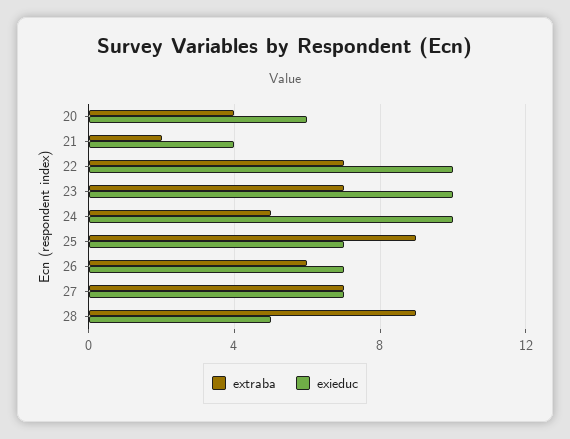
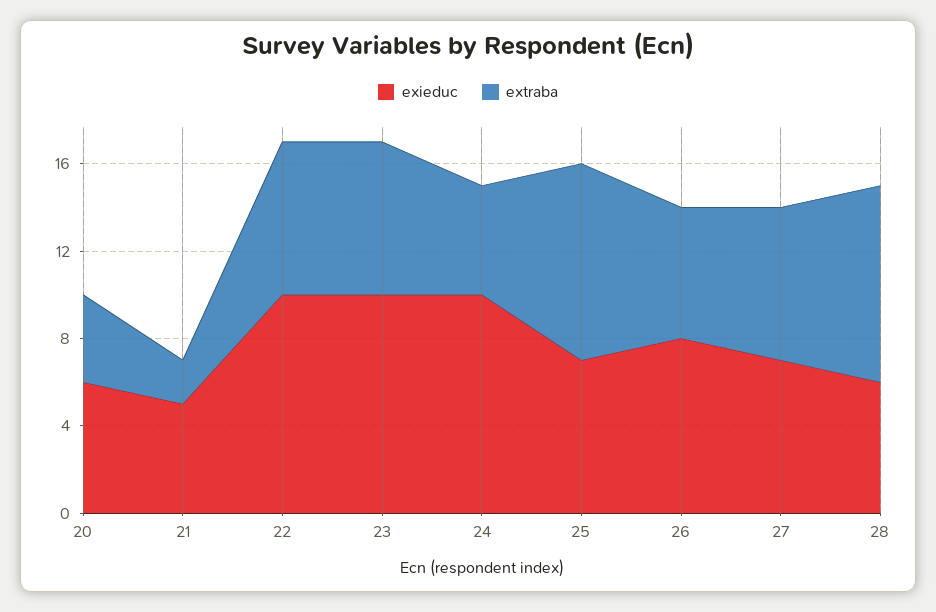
  {
    "extraba": {
      "20": 4,
      "21": 2,
      "22": 7,
      "23": 7,
      "24": 5,
      "25": 9,
      "26": 6,
      "27": 7,
      "28": 9
    },
    "exieduc": {
      "20": 6,
-     "21": 4,
+     "21": 5,
      "22": 10,
      "23": 10,
      "24": 10,
      "25": 7,
-     "26": 7,
+     "26": 8,
      "27": 7,
-     "28": 5
+     "28": 6
    }
  }

